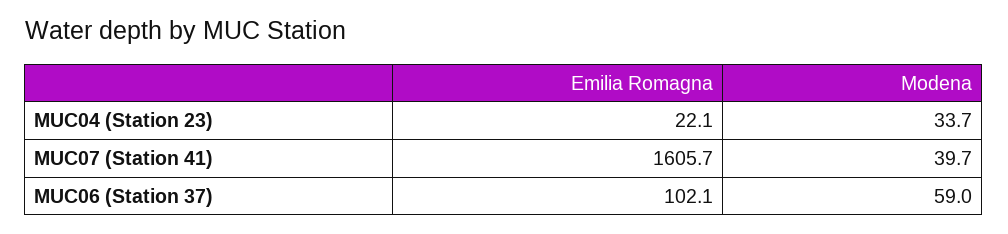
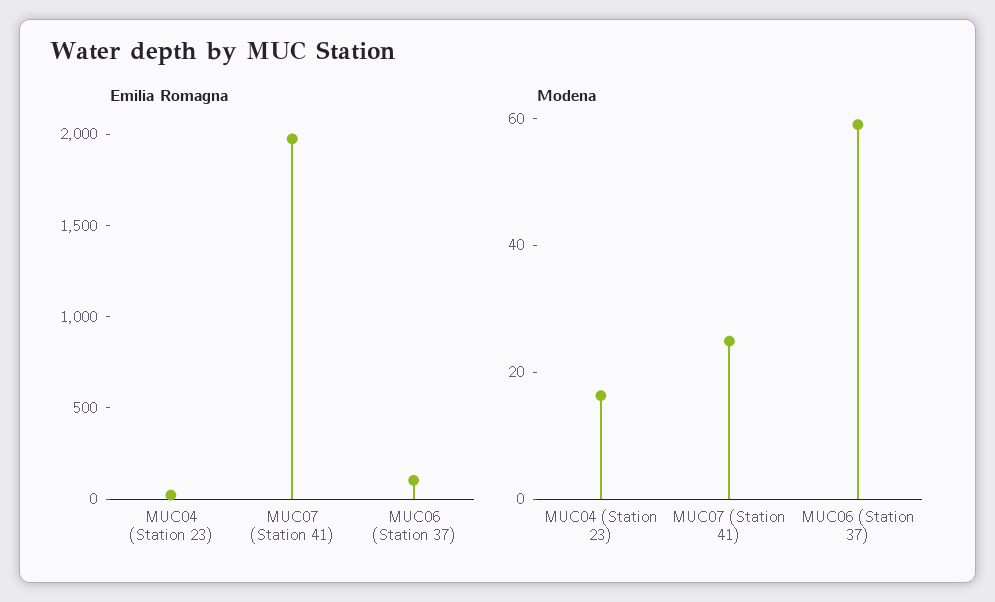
  {
    "Emilia Romagna": {
      "MUC04 (Station 23)": 22.1,
-     "MUC07 (Station 41)": 1605.7,
+     "MUC07 (Station 41)": 2000,
      "MUC06 (Station 37)": 102.1
    },
    "Modena": {
-     "MUC04 (Station 23)": 33.7,
+     "MUC04 (Station 23)": 15,
-     "MUC07 (Station 41)": 39.7,
+     "MUC07 (Station 41)": 25,
      "MUC06 (Station 37)": 59
    }
  }

